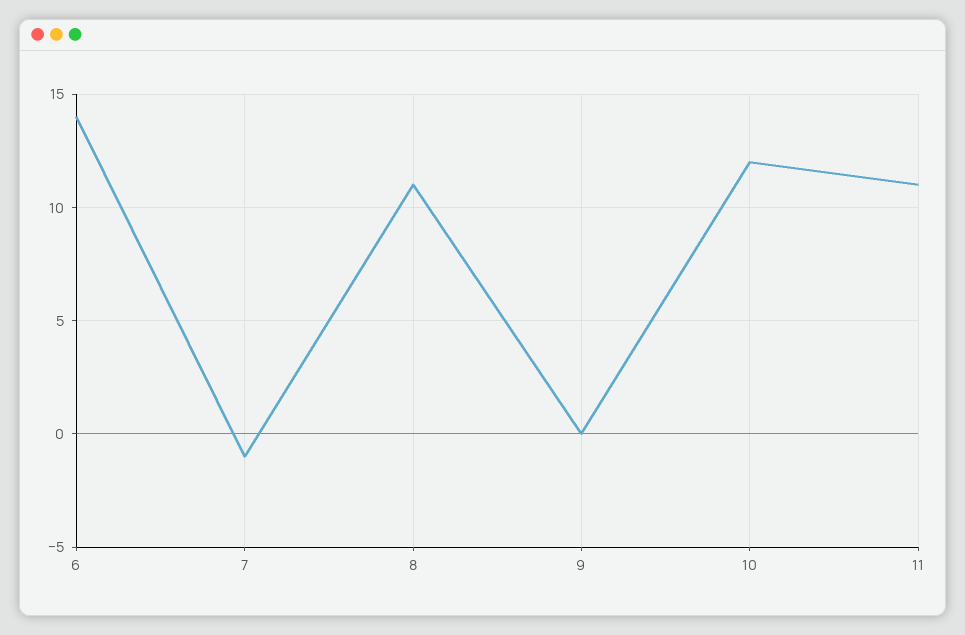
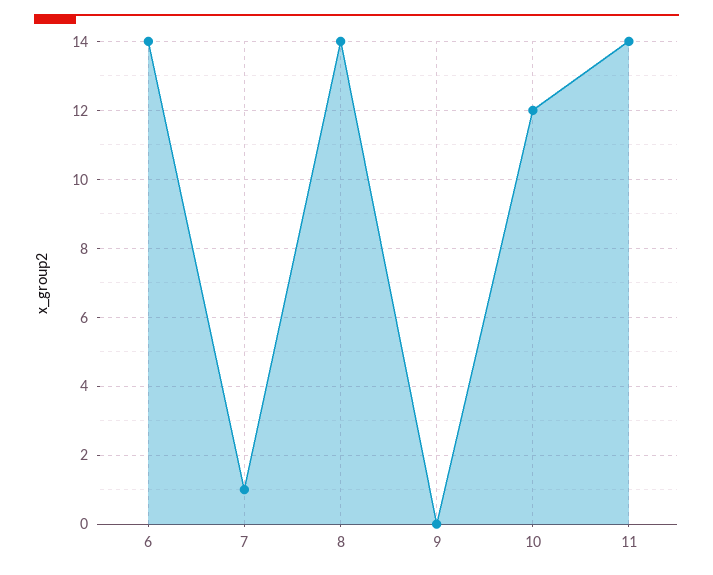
  {
    "6": 14,
-   "7": -1,
+   "7": 1,
-   "8": 11,
+   "8": 14,
    "9": 0,
    "10": 12,
-   "11": 11
+   "11": 14
  }

